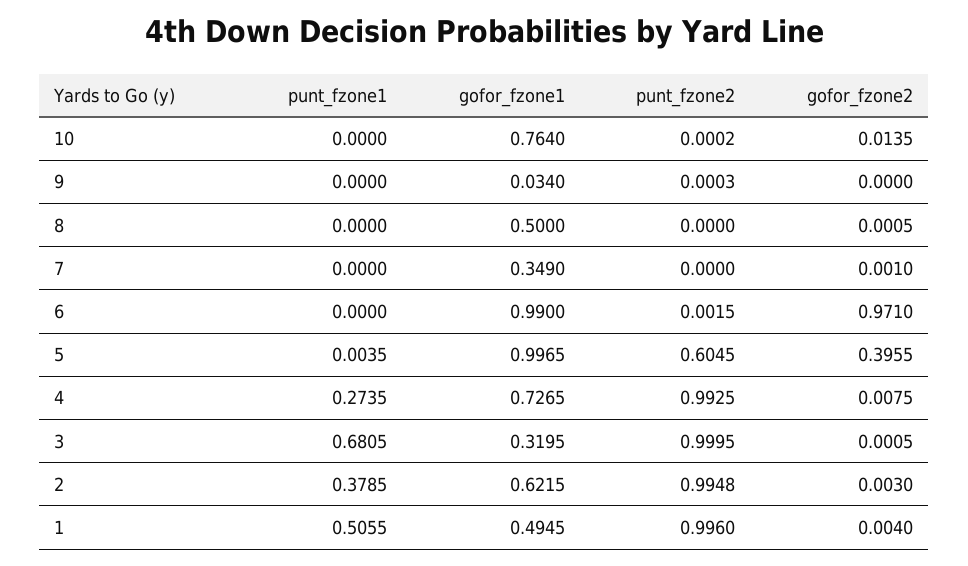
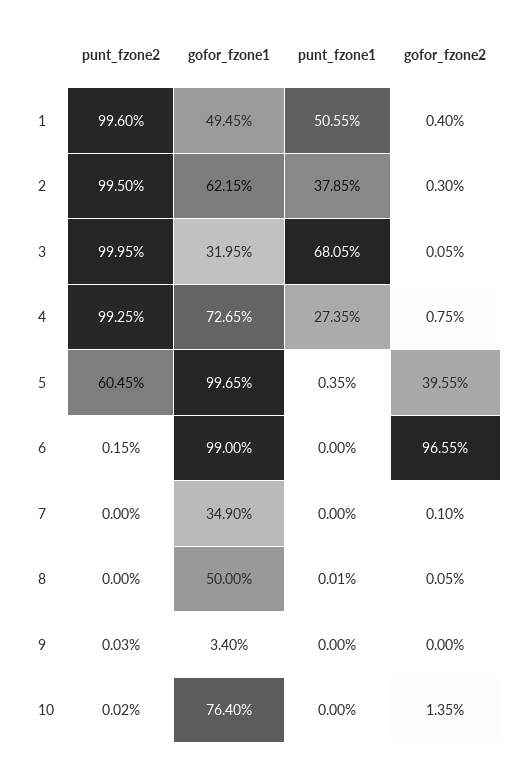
  {
    "punt_fzone1": {
      "10": 0,
      "9": 0,
-     "8": 0,
+     "8": 0.0001,
      "7": 0,
      "6": 0,
      "5": 0.0035,
      "4": 0.2735,
      "3": 0.6805,
      "2": 0.3785,
      "1": 0.5055
    },
    "gofor_fzone1": {
      "10": 0.764,
      "9": 0.034,
      "8": 0.5,
      "7": 0.349,
      "6": 0.99,
      "5": 0.9965,
      "4": 0.7265,
      "3": 0.3195,
      "2": 0.6215,
      "1": 0.4945
    },
    "punt_fzone2": {
      "10": 0.0002,
      "9": 0.0003,
      "8": 0,
      "7": 0,
      "6": 0.0015,
      "5": 0.6045,
      "4": 0.9925,
      "3": 0.9995,
-     "2": 0.9948,
+     "2": 0.995,
      "1": 0.996
    },
    "gofor_fzone2": {
      "10": 0.0135,
      "9": 0,
      "8": 0.0005,
      "7": 0.001,
-     "6": 0.971,
+     "6": 0.9655,
      "5": 0.3955,
      "4": 0.0075,
      "3": 0.0005,
      "2": 0.003,
      "1": 0.004
    }
  }

